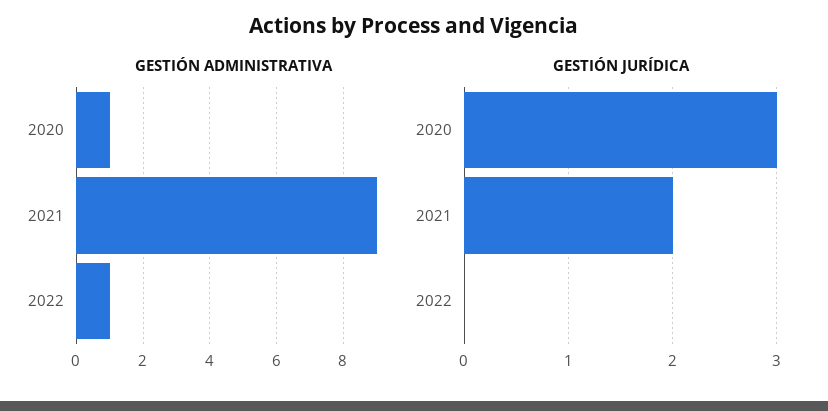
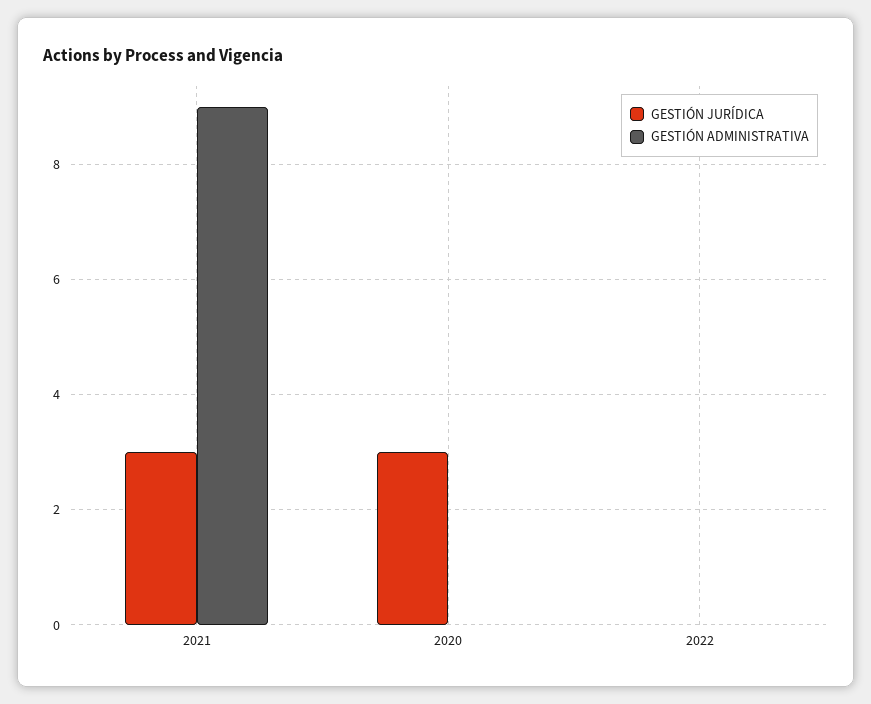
  {
    "GESTIÓN ADMINISTRATIVA": {
-     "2020": 1,
+     "2020": 0,
      "2021": 9,
-     "2022": 1
+     "2022": 0
    },
    "GESTIÓN JURÍDICA": {
      "2020": 3,
-     "2021": 2,
+     "2021": 3,
      "2022": 0
    }
  }

